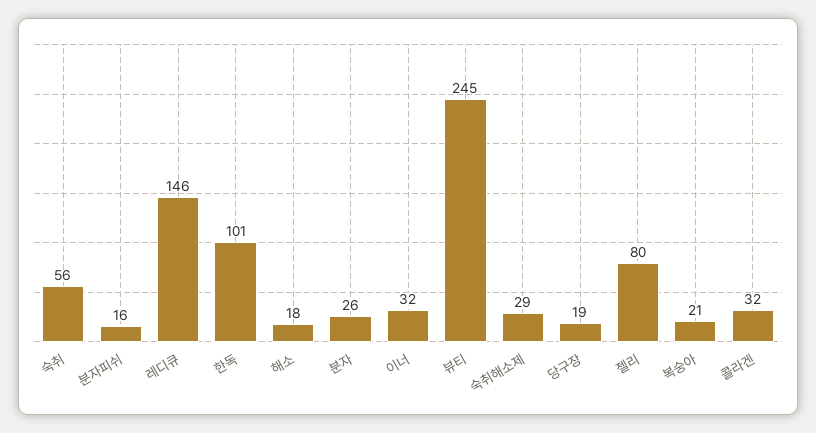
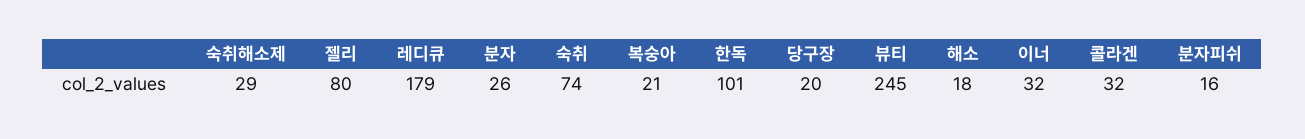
  {
-   "숙취": 56,
+   "숙취": 74,
    "분자피쉬": 16,
-   "레디큐": 146,
+   "레디큐": 179,
    "한독": 101,
    "해소": 18,
    "분자": 26,
    "이너": 32,
    "뷰티": 245,
    "숙취해소제": 29,
-   "당구장": 19,
+   "당구장": 20,
    "젤리": 80,
    "복숭아": 21,
    "콜라겐": 32
  }

